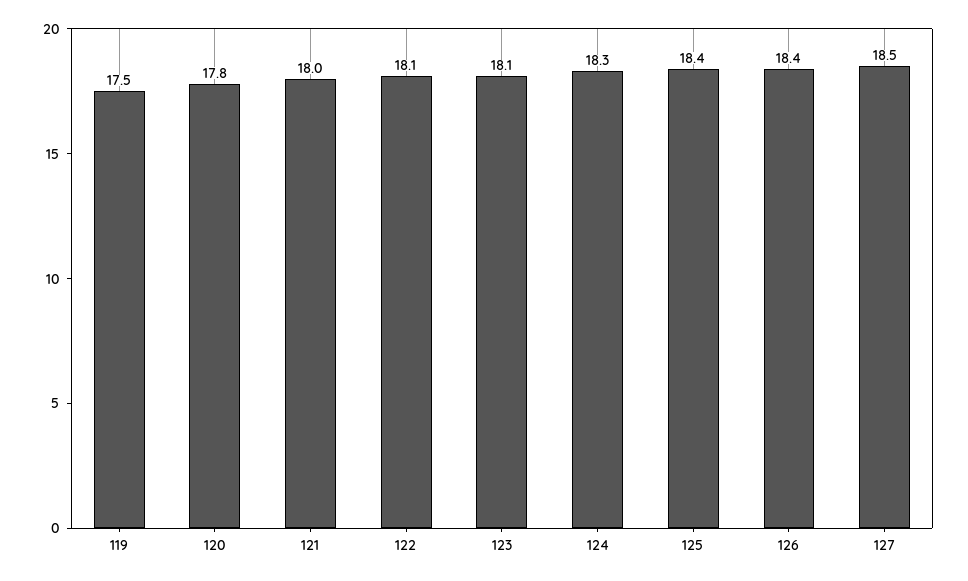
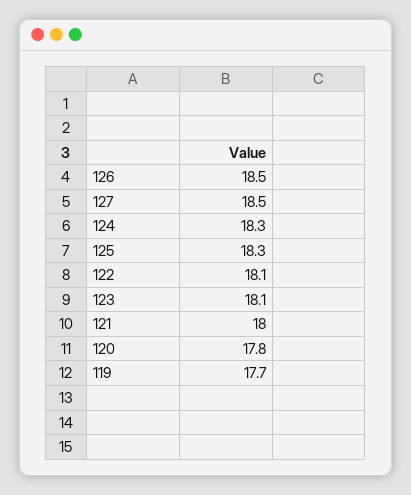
  {
-   "119": 17.5,
+   "119": 17.7,
    "120": 17.8,
    "121": 18,
    "122": 18.1,
    "123": 18.1,
    "124": 18.3,
-   "125": 18.4,
+   "125": 18.3,
-   "126": 18.4,
+   "126": 18.5,
    "127": 18.5
  }

